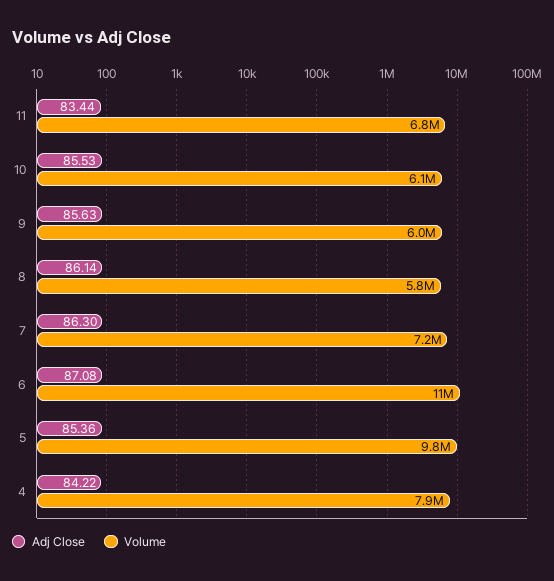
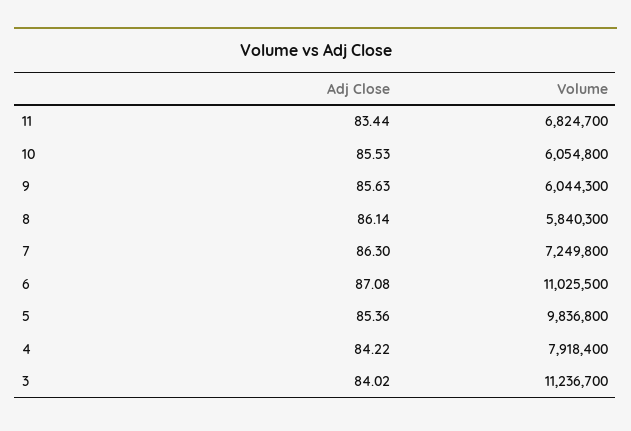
  {
    "Adj Close": {
      "11": 83.44,
      "10": 85.53,
      "9": 85.63,
      "8": 86.14,
      "7": 86.3,
      "6": 87.08,
      "5": 85.36,
-     "4": 84.22
+     "4": 84.22,
+     "3": 84.02
    },
    "Volume": {
      "11": 6824700,
      "10": 6054800,
      "9": 6044300,
      "8": 5840300,
      "7": 7249800,
      "6": 11025500,
      "5": 9836800,
-     "4": 7918400
+     "4": 7918400,
+     "3": 11236700
    }
  }

